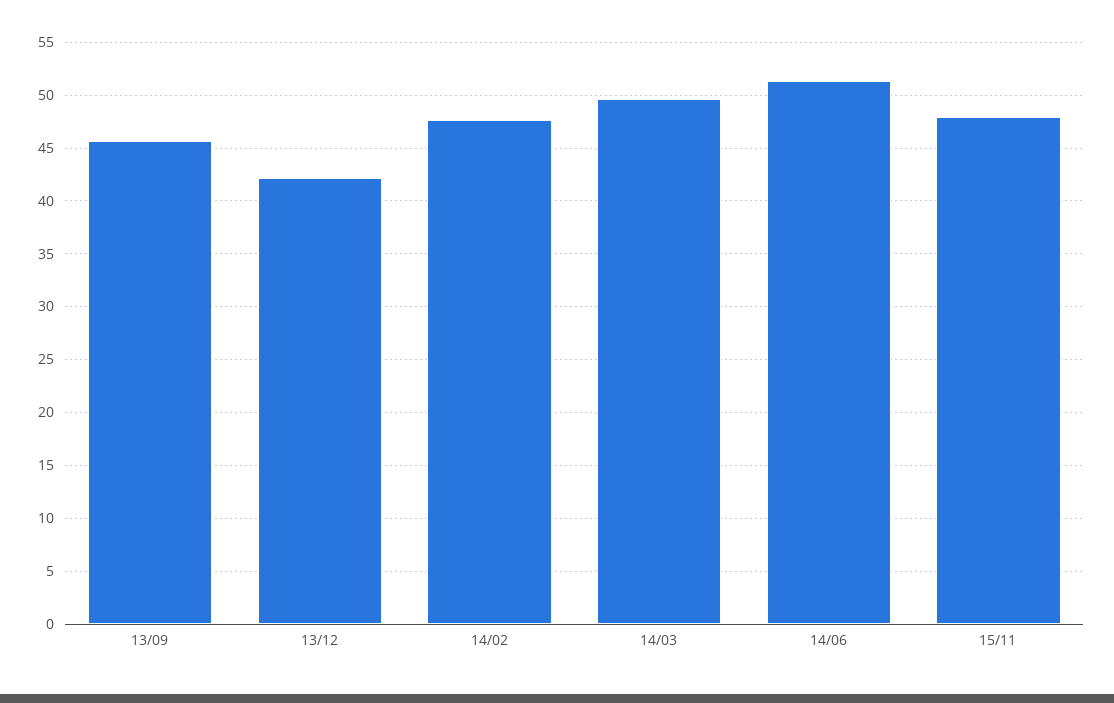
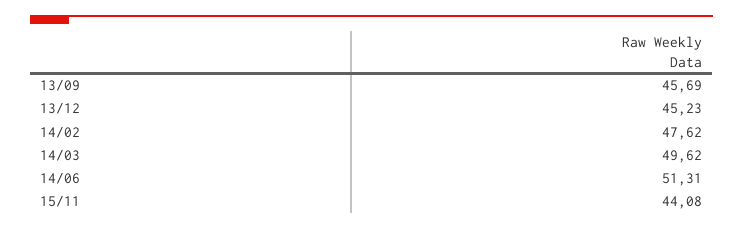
  {
    "13/09": 45.69,
-   "13/12": 42,
+   "13/12": 45.23,
    "14/02": 47.62,
    "14/03": 49.62,
    "14/06": 51.31,
-   "15/11": 48
+   "15/11": 44.08
  }

